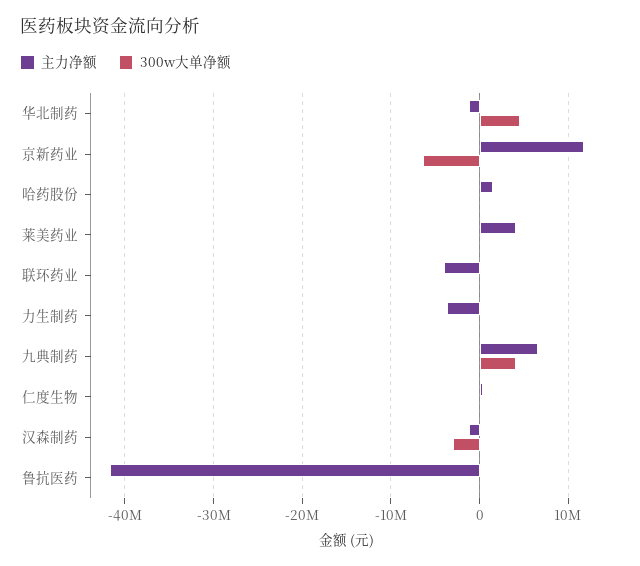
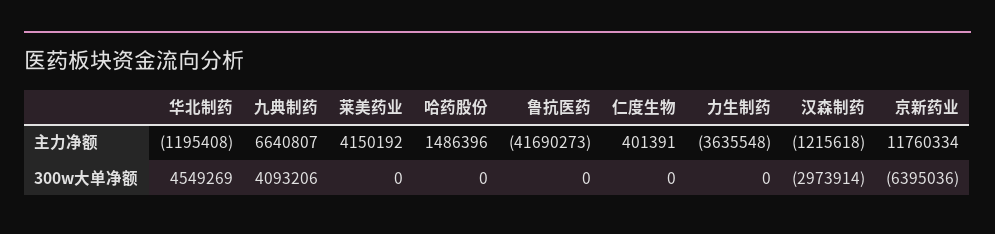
  {
    "主力净额": {
      "华北制药": -1195408,
      "京新药业": 11760334,
      "哈药股份": 1486396,
      "莱美药业": 4150192,
-     "联环药业": -4000000,
      "力生制药": -3635548,
      "九典制药": 6640807,
      "仁度生物": 401391,
      "汉森制药": -1215618,
      "鲁抗医药": -41690273
    },
    "300w大单净额": {
      "华北制药": 4549269,
      "京新药业": -6395036,
      "哈药股份": 0,
      "莱美药业": 0,
-     "联环药业": 0,
      "力生制药": 0,
      "九典制药": 4093206,
      "仁度生物": 0,
      "汉森制药": -2973914,
      "鲁抗医药": 0
    }
  }

